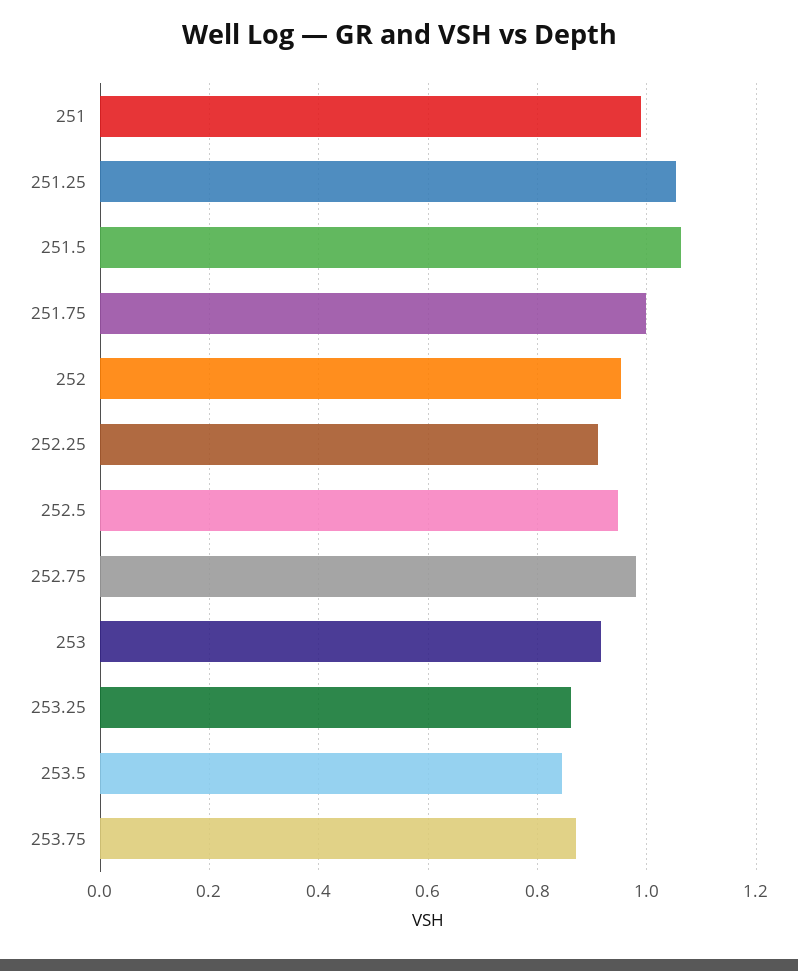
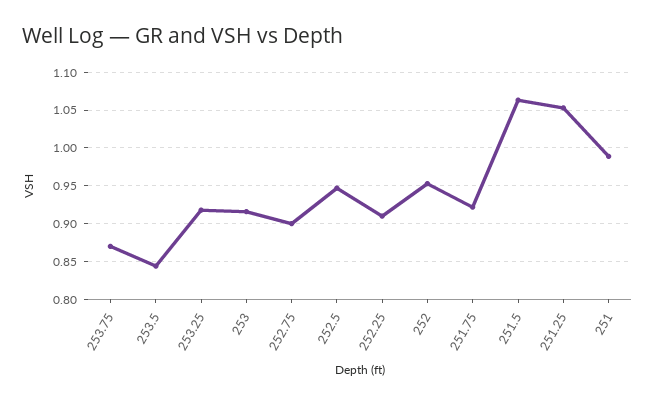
  {
    "251": 0.99,
    "251.25": 1.05,
    "251.5": 1.06,
-   "251.75": 1,
+   "251.75": 0.92,
    "252": 0.95,
    "252.25": 0.91,
    "252.5": 0.95,
-   "252.75": 0.98,
+   "252.75": 0.9,
    "253": 0.92,
-   "253.25": 0.86,
+   "253.25": 0.92,
    "253.5": 0.84,
    "253.75": 0.87
  }

